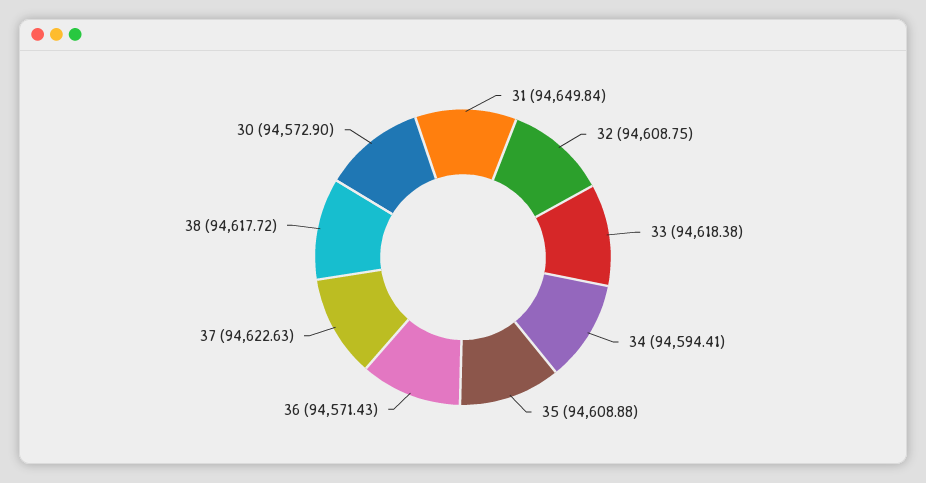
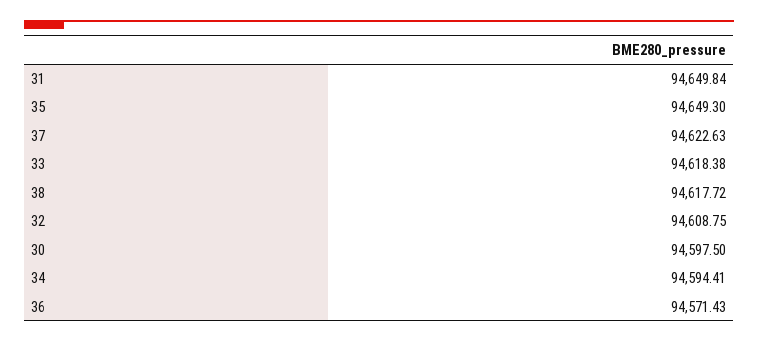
  {
    "31": 94649.84,
    "32": 94608.75,
    "33": 94618.38,
    "34": 94594.41,
-   "35": 94608.88,
+   "35": 94649.3,
    "36": 94571.43,
    "37": 94622.63,
    "38": 94617.72,
-   "30": 94572.9
+   "30": 94597.5
  }

